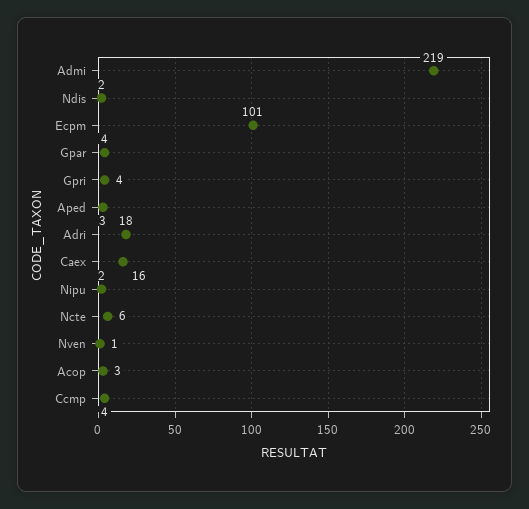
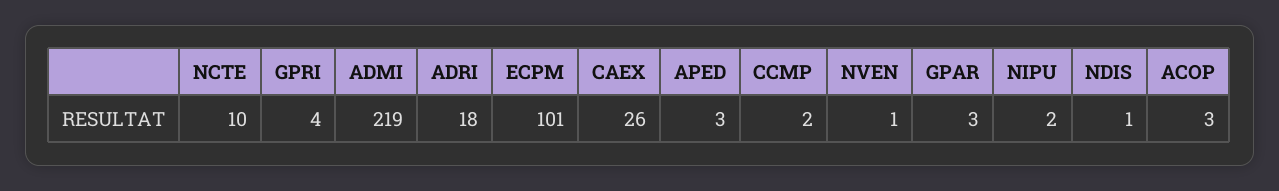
  {
    "Admi": 219,
-   "Ndis": 2,
+   "Ndis": 1,
    "Ecpm": 101,
-   "Gpar": 4,
+   "Gpar": 3,
    "Gpri": 4,
    "Aped": 3,
    "Adri": 18,
-   "Caex": 16,
+   "Caex": 26,
    "Nipu": 2,
-   "Ncte": 6,
+   "Ncte": 10,
    "Nven": 1,
    "Acop": 3,
-   "Ccmp": 4
+   "Ccmp": 2
  }

